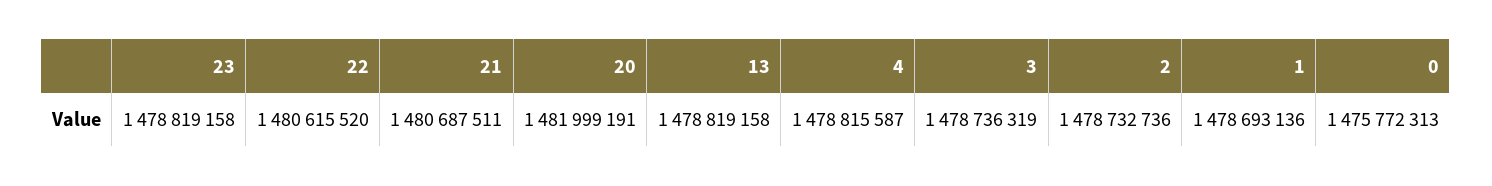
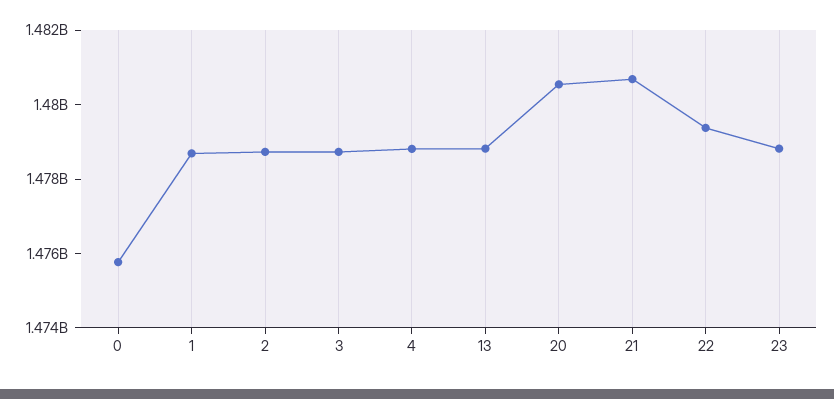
  {
    "23": 1478819158,
-   "22": 1480615520,
+   "22": 1479500000,
    "21": 1480687511,
-   "20": 1481999191,
+   "20": 1480500000,
    "13": 1478819158,
    "4": 1478815587,
    "3": 1478736319,
    "2": 1478732736,
    "1": 1478693136,
    "0": 1475772313
  }

